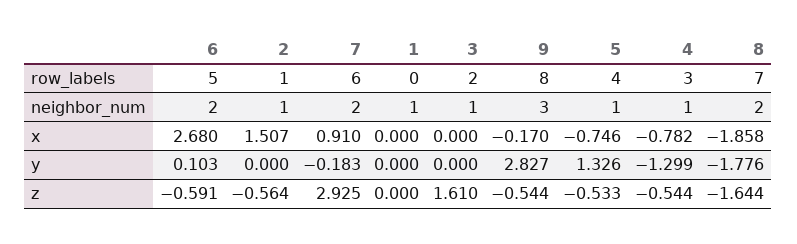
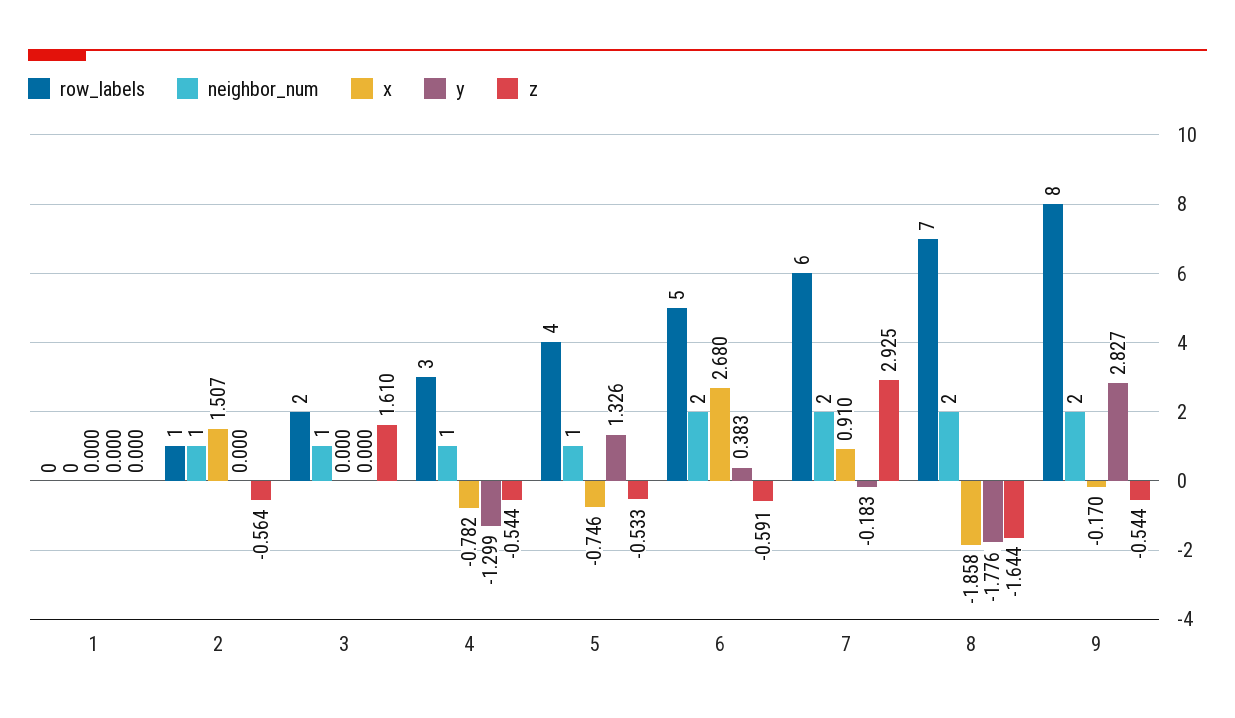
  {
    "row_labels": {
      "6": 5,
      "2": 1,
      "7": 6,
      "1": 0,
      "3": 2,
      "9": 8,
      "5": 4,
      "4": 3,
      "8": 7
    },
    "neighbor_num": {
      "6": 2,
      "2": 1,
      "7": 2,
-     "1": 1,
+     "1": 0,
      "3": 1,
-     "9": 3,
+     "9": 2,
      "5": 1,
      "4": 1,
      "8": 2
    },
    "x": {
      "6": 2.68,
      "2": 1.507,
      "7": 0.91,
      "1": 0,
      "3": 0,
      "9": -0.17,
      "5": -0.746,
      "4": -0.782,
      "8": -1.858
    },
    "y": {
-     "6": 0.103,
+     "6": 0.383,
      "2": 0,
      "7": -0.183,
      "1": 0,
      "3": 0,
      "9": 2.827,
      "5": 1.326,
      "4": -1.299,
      "8": -1.776
    },
    "z": {
      "6": -0.591,
      "2": -0.564,
      "7": 2.925,
      "1": 0,
      "3": 1.61,
      "9": -0.544,
      "5": -0.533,
      "4": -0.544,
      "8": -1.644
    }
  }

